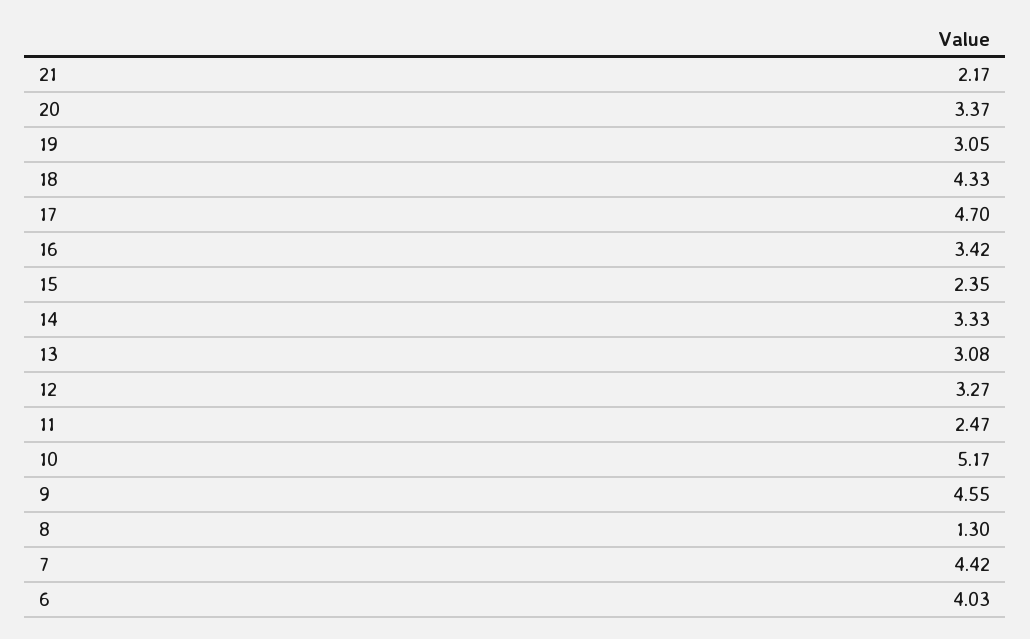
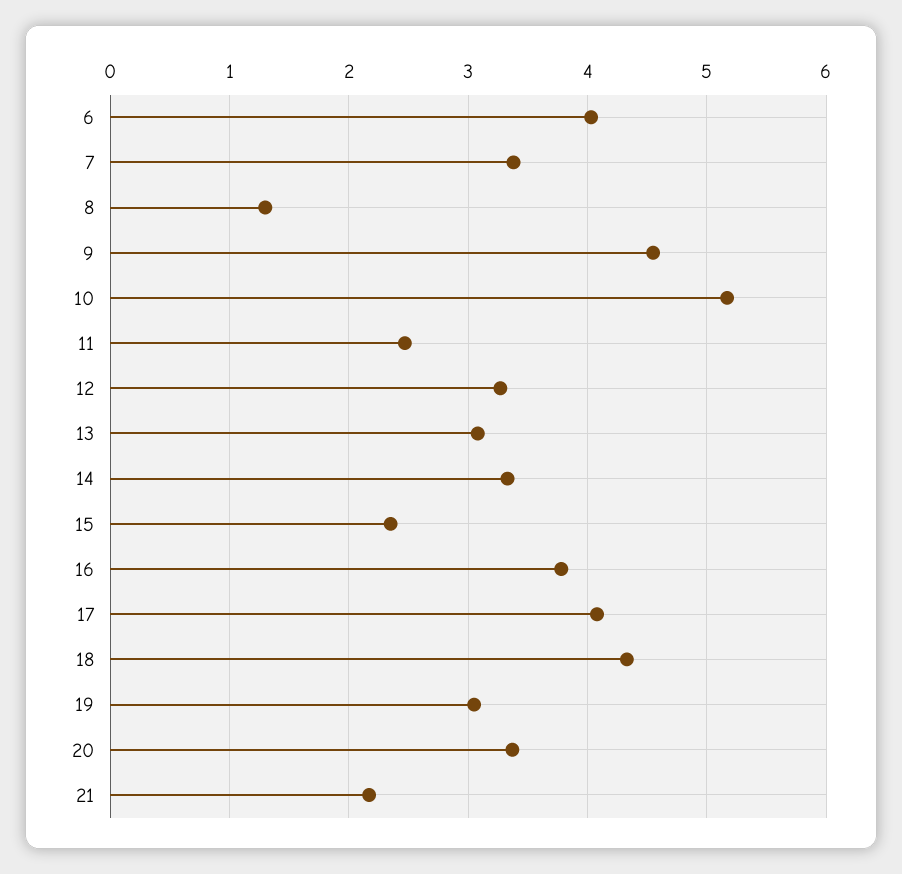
  {
    "21": 2.17,
    "20": 3.37,
    "19": 3.05,
    "18": 4.33,
-   "17": 4.7,
+   "17": 4.1,
-   "16": 3.42,
+   "16": 3.8,
    "15": 2.35,
    "14": 3.33,
    "13": 3.08,
    "12": 3.27,
    "11": 2.47,
    "10": 5.17,
    "9": 4.55,
    "8": 1.3,
-   "7": 4.42,
+   "7": 3.4,
    "6": 4.03
  }

